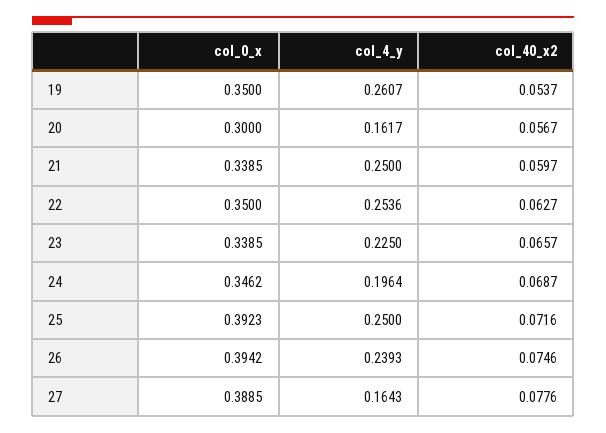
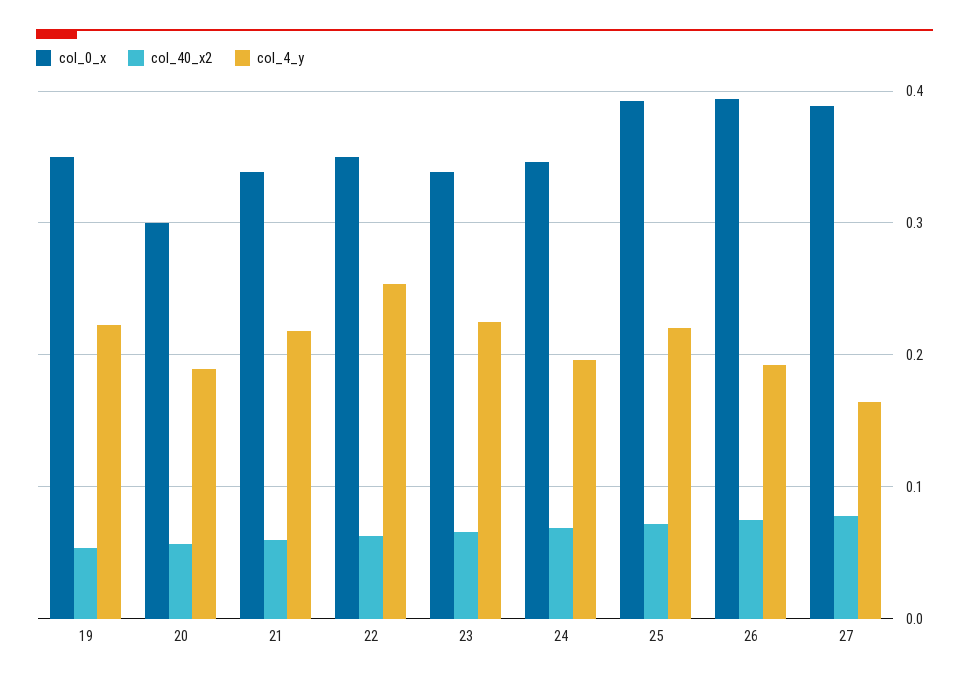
  {
    "col_0_x": {
      "19": 0.35,
      "20": 0.3,
      "21": 0.3385,
      "22": 0.35,
      "23": 0.3385,
      "24": 0.3462,
      "25": 0.3923,
      "26": 0.3942,
      "27": 0.3885
    },
    "col_4_y": {
-     "19": 0.2607,
+     "19": 0.22,
-     "20": 0.1617,
+     "20": 0.19,
-     "21": 0.25,
+     "21": 0.22,
      "22": 0.2536,
      "23": 0.225,
      "24": 0.1964,
-     "25": 0.25,
+     "25": 0.22,
-     "26": 0.2393,
+     "26": 0.19,
      "27": 0.1643
    },
    "col_40_x2": {
      "19": 0.0537,
      "20": 0.0567,
      "21": 0.0597,
      "22": 0.0627,
      "23": 0.0657,
      "24": 0.0687,
      "25": 0.0716,
      "26": 0.0746,
      "27": 0.0776
    }
  }

